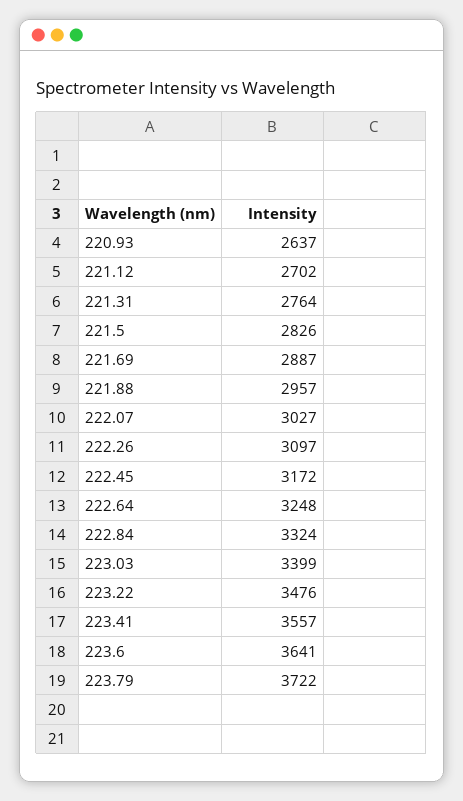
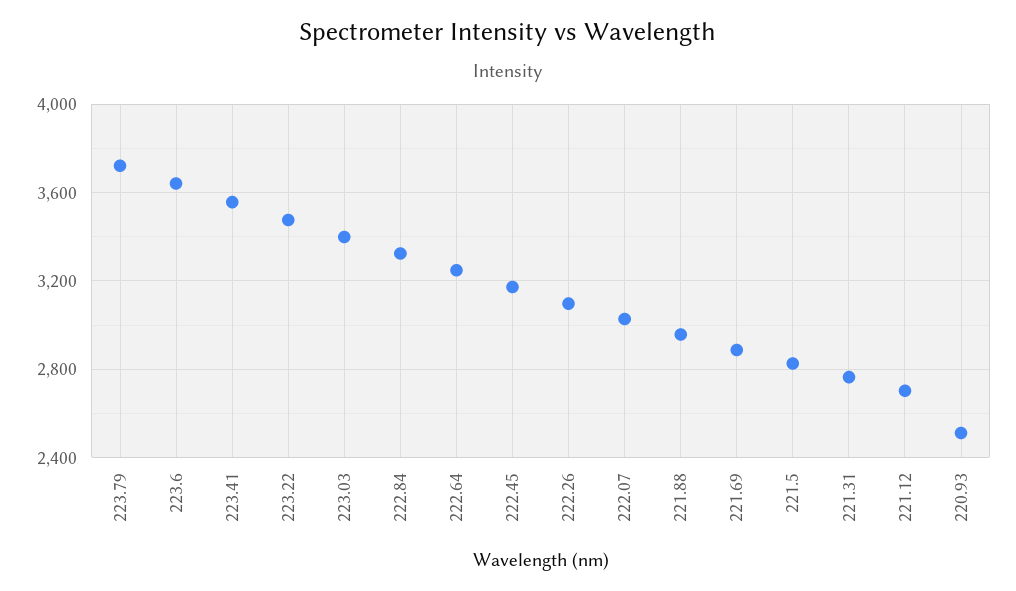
  {
-   "220.93": 2637,
+   "220.93": 2500,
    "221.12": 2702,
    "221.31": 2764,
    "221.5": 2826,
    "221.69": 2887,
    "221.88": 2957,
    "222.07": 3027,
    "222.26": 3097,
    "222.45": 3172,
    "222.64": 3248,
    "222.84": 3324,
    "223.03": 3399,
    "223.22": 3476,
    "223.41": 3557,
    "223.6": 3641,
    "223.79": 3722
  }

